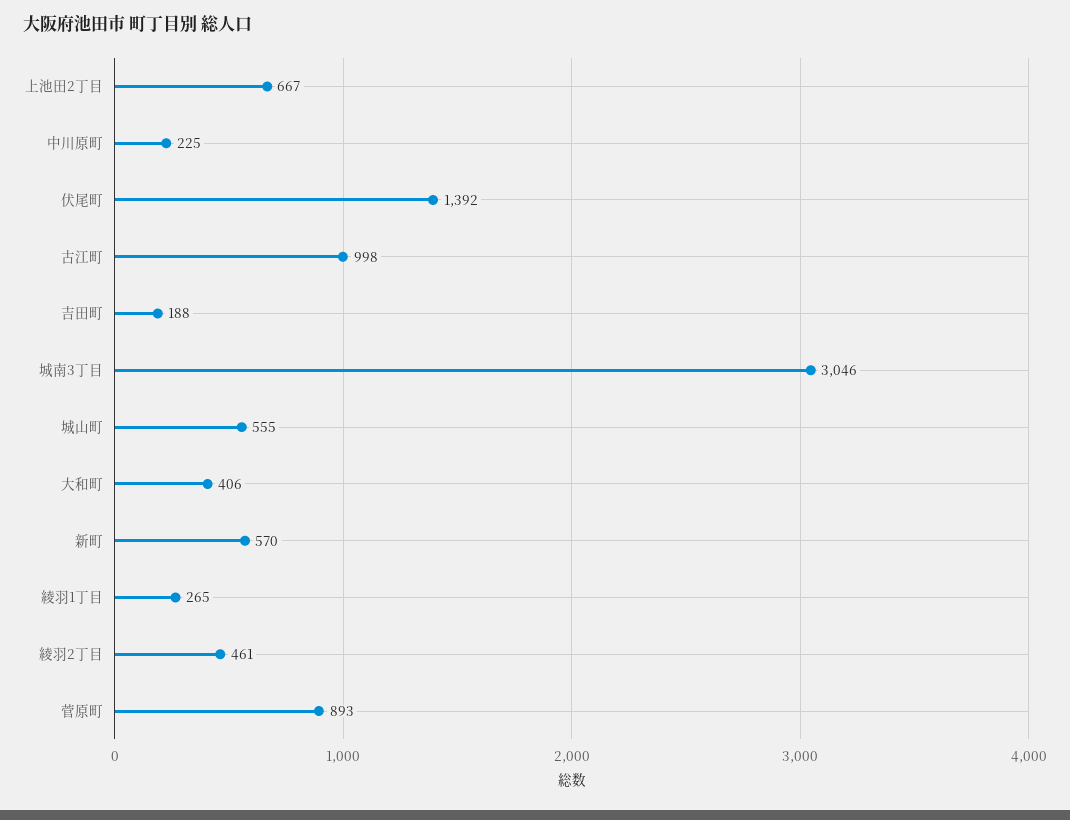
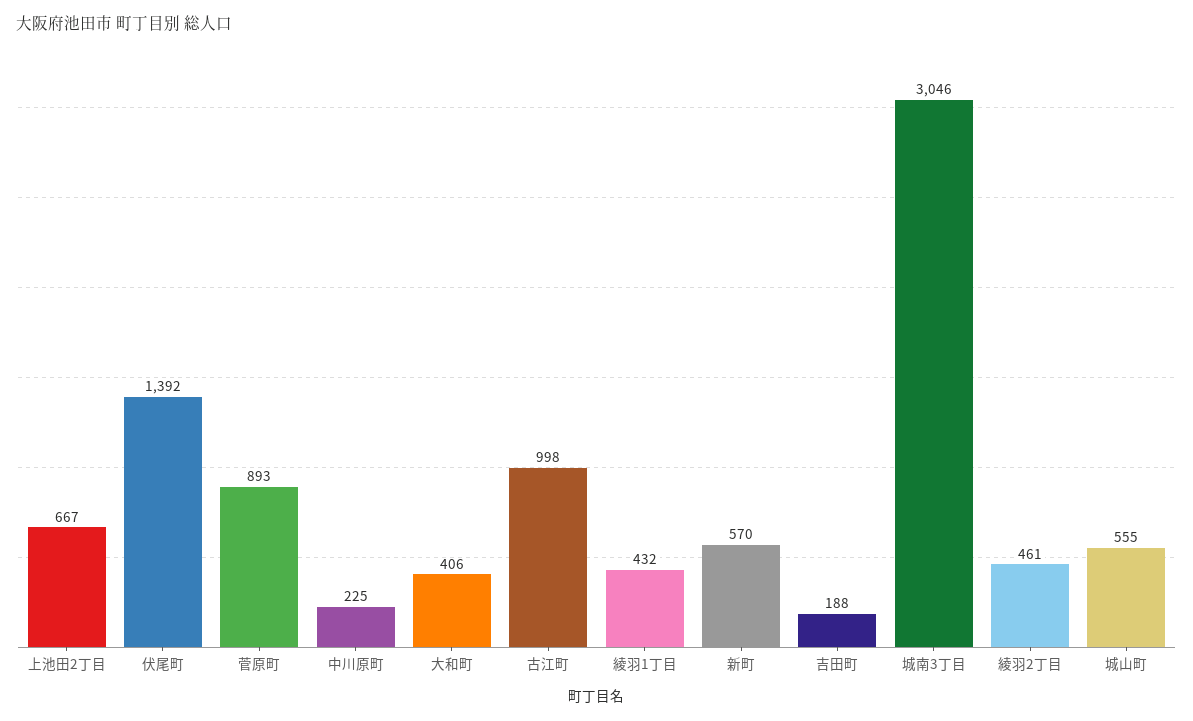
  {
    "上池田2丁目": 667,
    "中川原町": 225,
    "伏尾町": 1392,
    "古江町": 998,
    "吉田町": 188,
    "城南3丁目": 3046,
    "城山町": 555,
    "大和町": 406,
    "新町": 570,
-   "綾羽1丁目": 265,
+   "綾羽1丁目": 432,
    "綾羽2丁目": 461,
    "菅原町": 893
  }

